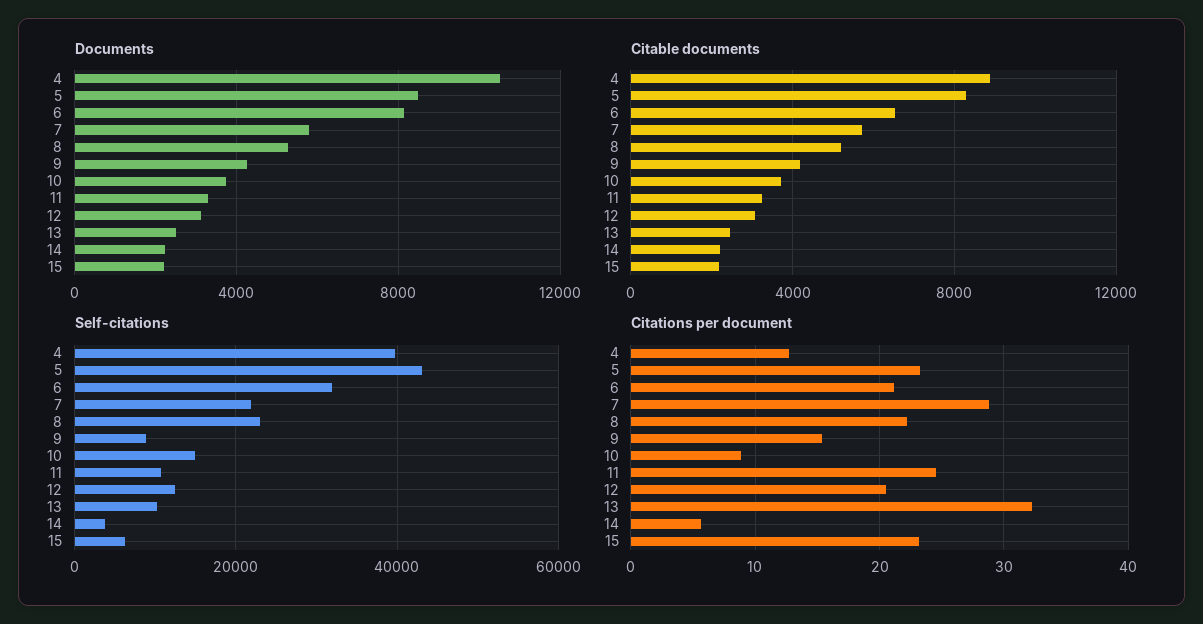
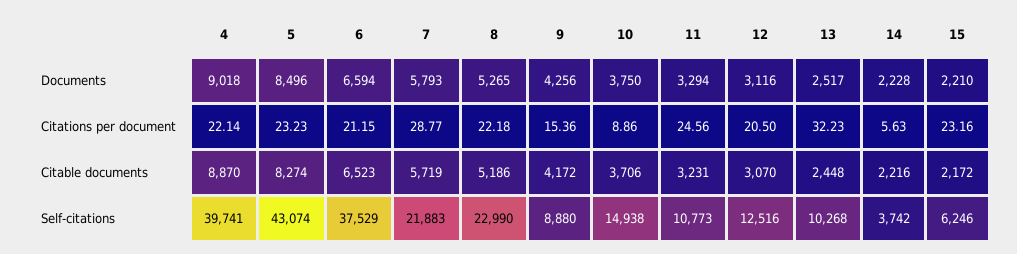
  {
    "Documents": {
-     "4": 10500,
+     "4": 9018,
      "5": 8496,
-     "6": 8000,
+     "6": 6594,
      "7": 5793,
      "8": 5265,
      "9": 4256,
      "10": 3750,
      "11": 3294,
      "12": 3116,
      "13": 2517,
      "14": 2228,
      "15": 2210
    },
    "Citable documents": {
      "4": 8870,
      "5": 8274,
      "6": 6523,
      "7": 5719,
      "8": 5186,
      "9": 4172,
      "10": 3706,
      "11": 3231,
      "12": 3070,
      "13": 2448,
      "14": 2216,
      "15": 2172
    },
    "Self-citations": {
      "4": 39741,
      "5": 43074,
-     "6": 32000,
+     "6": 37529,
      "7": 21883,
      "8": 22990,
      "9": 8880,
      "10": 14938,
      "11": 10773,
      "12": 12516,
      "13": 10268,
      "14": 3742,
      "15": 6246
    },
    "Citations per document": {
-     "4": 13,
+     "4": 22.14,
      "5": 23.23,
      "6": 21.15,
      "7": 28.77,
      "8": 22.18,
      "9": 15.36,
      "10": 8.86,
      "11": 24.56,
      "12": 20.5,
      "13": 32.23,
      "14": 5.63,
      "15": 23.16
    }
  }

